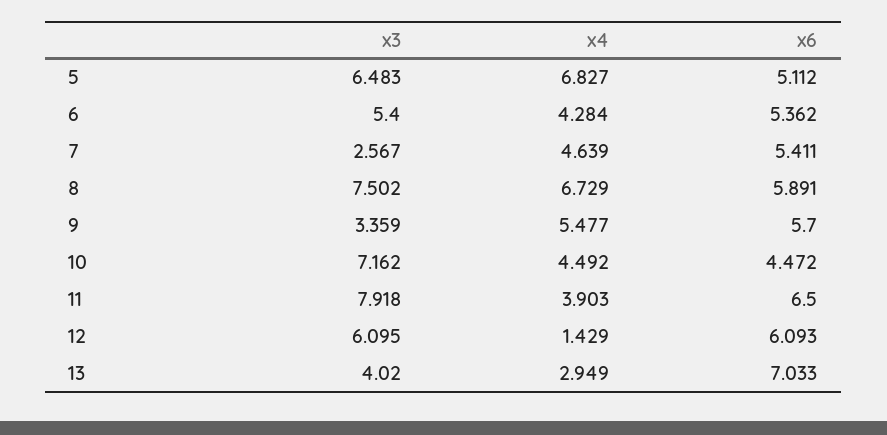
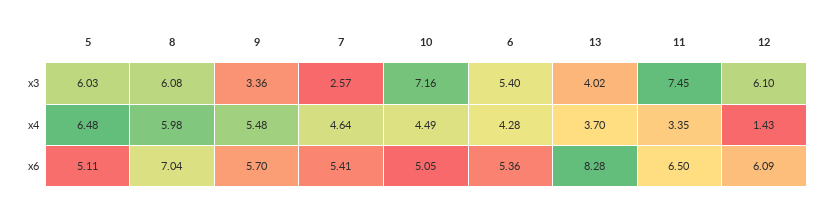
  {
    "x3": {
-     "5": 6.483,
+     "5": 6.03,
      "6": 5.4,
      "7": 2.567,
-     "8": 7.502,
+     "8": 6.08,
      "9": 3.359,
      "10": 7.162,
-     "11": 7.918,
+     "11": 7.45,
      "12": 6.095,
      "13": 4.02
    },
    "x4": {
-     "5": 6.827,
+     "5": 6.48,
      "6": 4.284,
      "7": 4.639,
-     "8": 6.729,
+     "8": 5.98,
      "9": 5.477,
      "10": 4.492,
-     "11": 3.903,
+     "11": 3.35,
      "12": 1.429,
-     "13": 2.949
+     "13": 3.7
    },
    "x6": {
      "5": 5.112,
      "6": 5.362,
      "7": 5.411,
-     "8": 5.891,
+     "8": 7.04,
      "9": 5.7,
-     "10": 4.472,
+     "10": 5.05,
      "11": 6.5,
      "12": 6.093,
-     "13": 7.033
+     "13": 8.28
    }
  }

